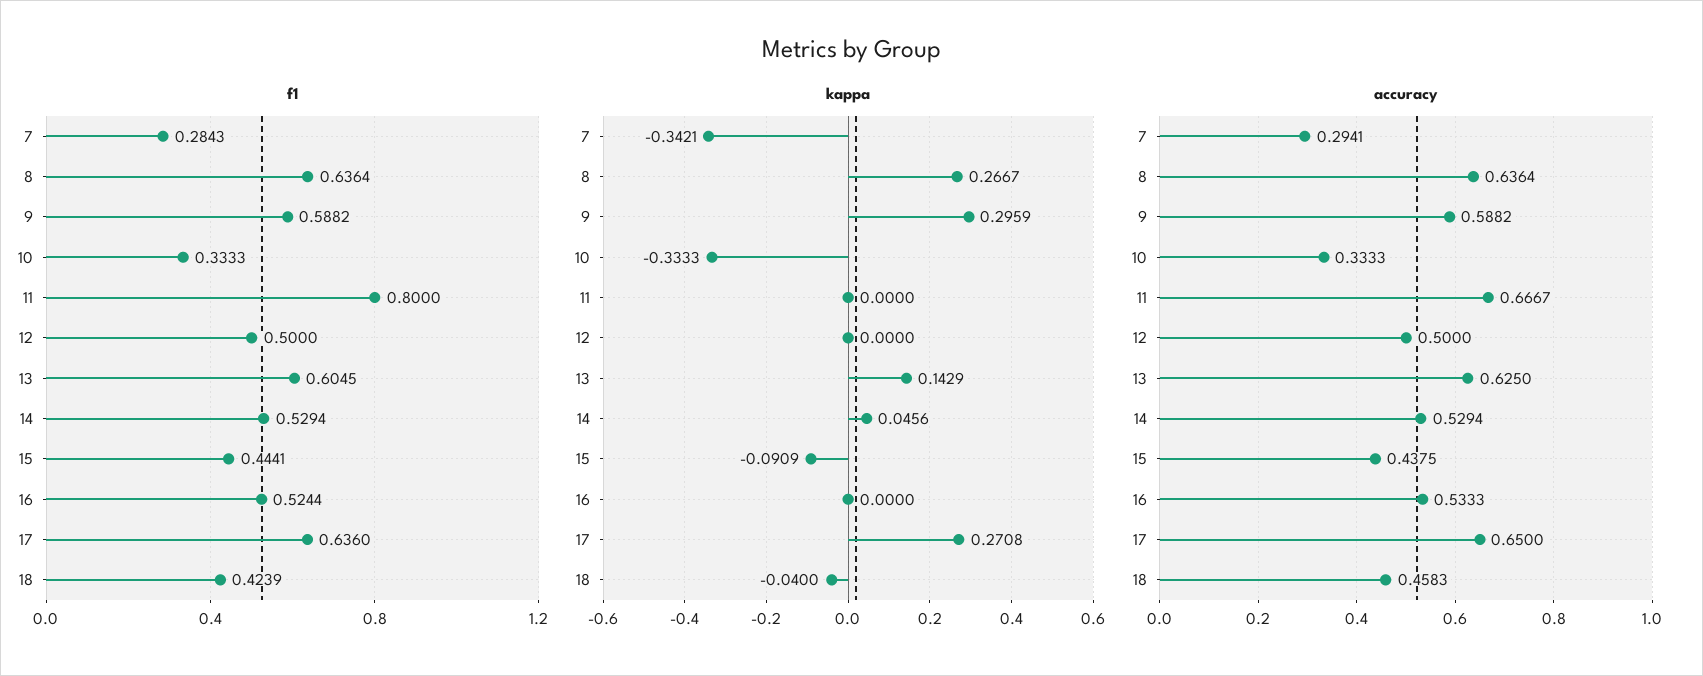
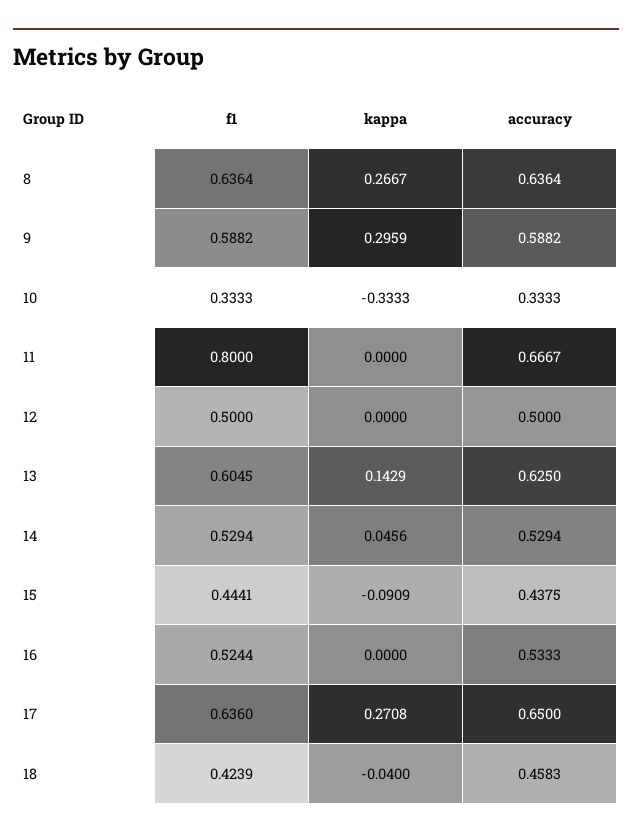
  {
    "f1": {
-     "7": 0.2843,
      "8": 0.6364,
      "9": 0.5882,
      "10": 0.3333,
      "11": 0.8,
      "12": 0.5,
      "13": 0.6045,
      "14": 0.5294,
      "15": 0.4441,
      "16": 0.5244,
      "17": 0.636,
      "18": 0.4239
    },
    "kappa": {
-     "7": -0.3421,
      "8": 0.2667,
      "9": 0.2959,
      "10": -0.3333,
      "11": 0,
      "12": 0,
      "13": 0.1429,
      "14": 0.0456,
      "15": -0.0909,
      "16": 0,
      "17": 0.2708,
      "18": -0.04
    },
    "accuracy": {
-     "7": 0.2941,
      "8": 0.6364,
      "9": 0.5882,
      "10": 0.3333,
      "11": 0.6667,
      "12": 0.5,
      "13": 0.625,
      "14": 0.5294,
      "15": 0.4375,
      "16": 0.5333,
      "17": 0.65,
      "18": 0.4583
    }
  }

